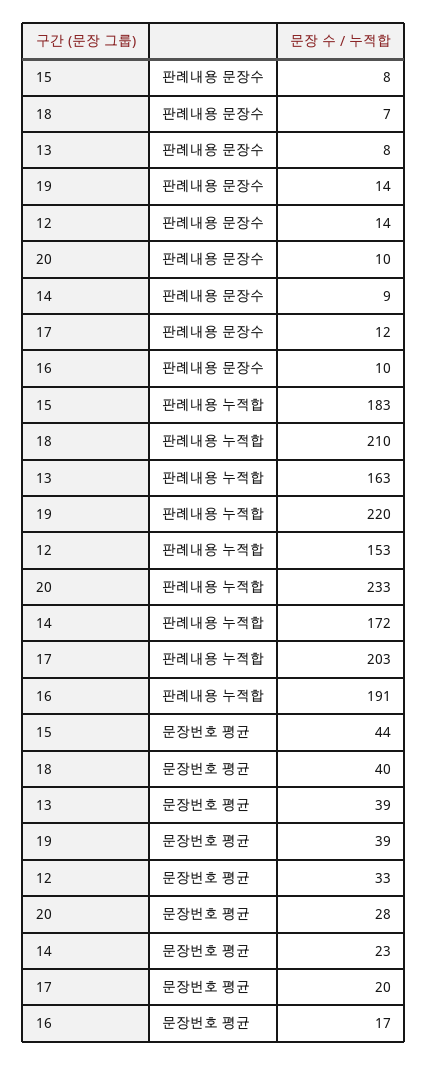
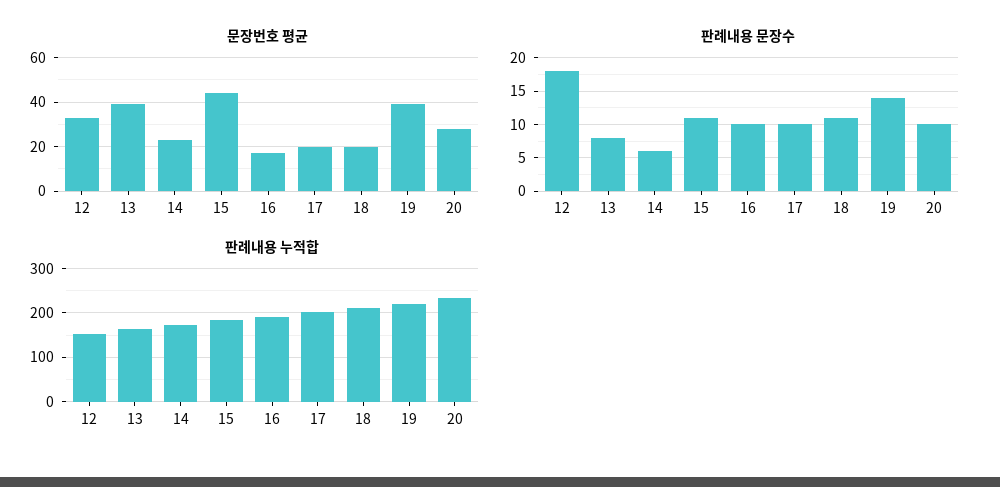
  {
    "판례내용 문장수": {
-     "15": 8,
+     "15": 11,
-     "18": 7,
+     "18": 11,
      "13": 8,
      "19": 14,
-     "12": 14,
+     "12": 18,
      "20": 10,
-     "14": 9,
+     "14": 6,
-     "17": 12,
+     "17": 10,
      "16": 10
    },
    "판례내용 누적합": {
      "15": 183,
      "18": 210,
      "13": 163,
      "19": 220,
      "12": 153,
      "20": 233,
      "14": 172,
      "17": 203,
      "16": 191
    },
    "문장번호 평균": {
      "15": 44,
-     "18": 40,
+     "18": 20,
      "13": 39,
      "19": 39,
      "12": 33,
      "20": 28,
      "14": 23,
      "17": 20,
      "16": 17
    }
  }

